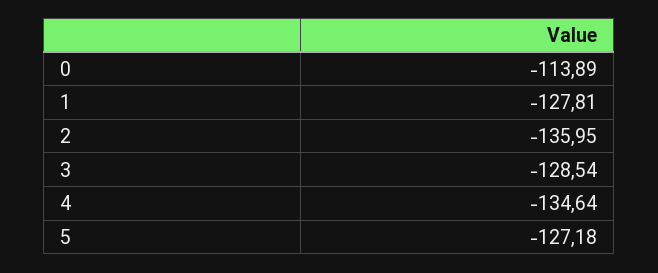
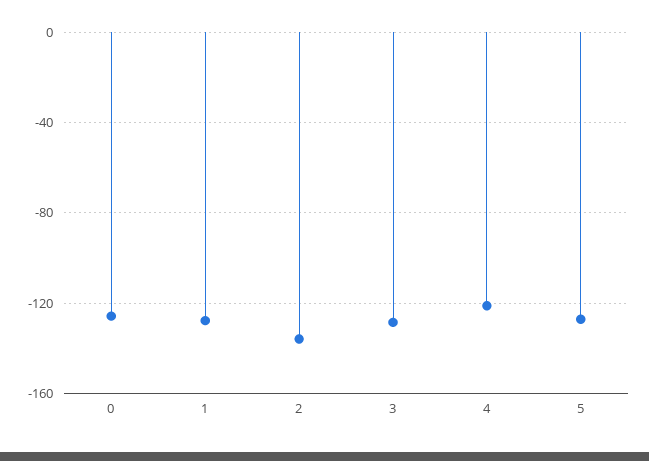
  {
-   "0": -113.89,
+   "0": -125,
    "1": -127.81,
    "2": -135.95,
    "3": -128.54,
-   "4": -134.64,
+   "4": -120,
    "5": -127.18
  }

